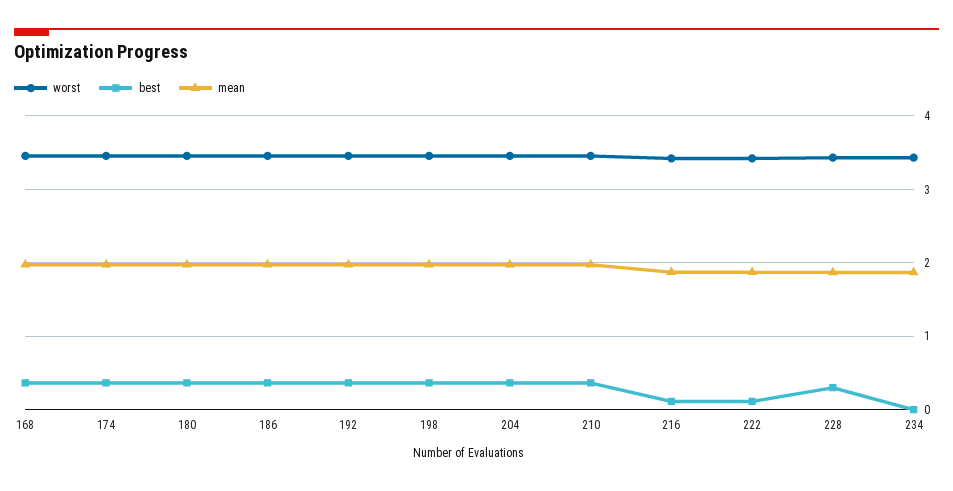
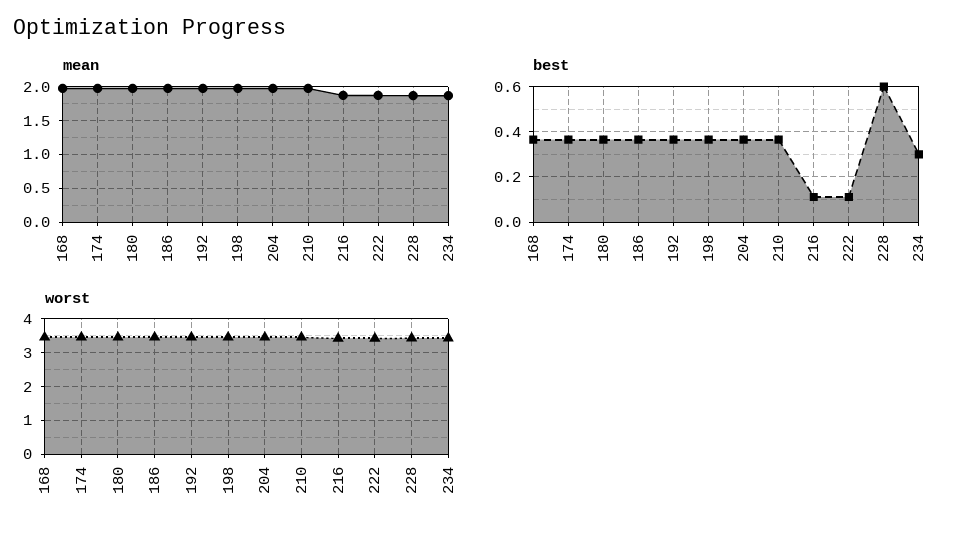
  {
    "worst": {
      "168": 3.5,
      "174": 3.5,
      "180": 3.5,
      "186": 3.5,
      "192": 3.5,
      "198": 3.5,
      "204": 3.5,
      "210": 3.5,
      "216": 3.4,
      "222": 3.4,
      "228": 3.4,
      "234": 3.4
    },
    "best": {
      "168": 0.35,
      "174": 0.35,
      "180": 0.35,
      "186": 0.35,
      "192": 0.35,
      "198": 0.35,
      "204": 0.35,
      "210": 0.35,
      "216": 0.1,
      "222": 0.1,
-     "228": 0.3,
+     "228": 0.6,
-     "234": 0
+     "234": 0.3
    },
    "mean": {
      "168": 2,
      "174": 2,
      "180": 2,
      "186": 2,
      "192": 2,
      "198": 2,
      "204": 2,
      "210": 2,
      "216": 1.9,
      "222": 1.9,
      "228": 1.9,
      "234": 1.9
    }
  }

